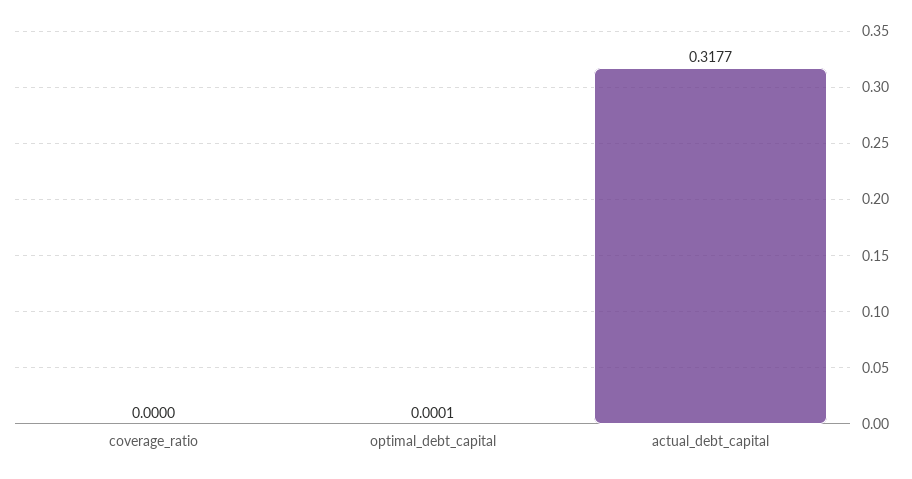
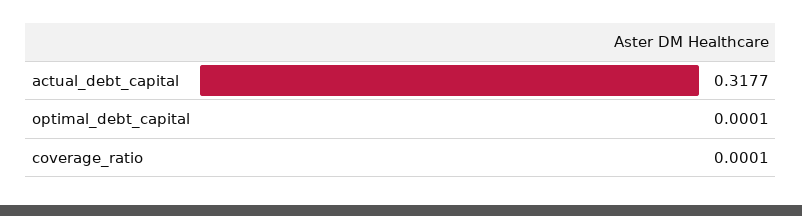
  {
-   "coverage_ratio": 0,
+   "coverage_ratio": 0.0001,
    "optimal_debt_capital": 0.0001,
    "actual_debt_capital": 0.3177
  }

